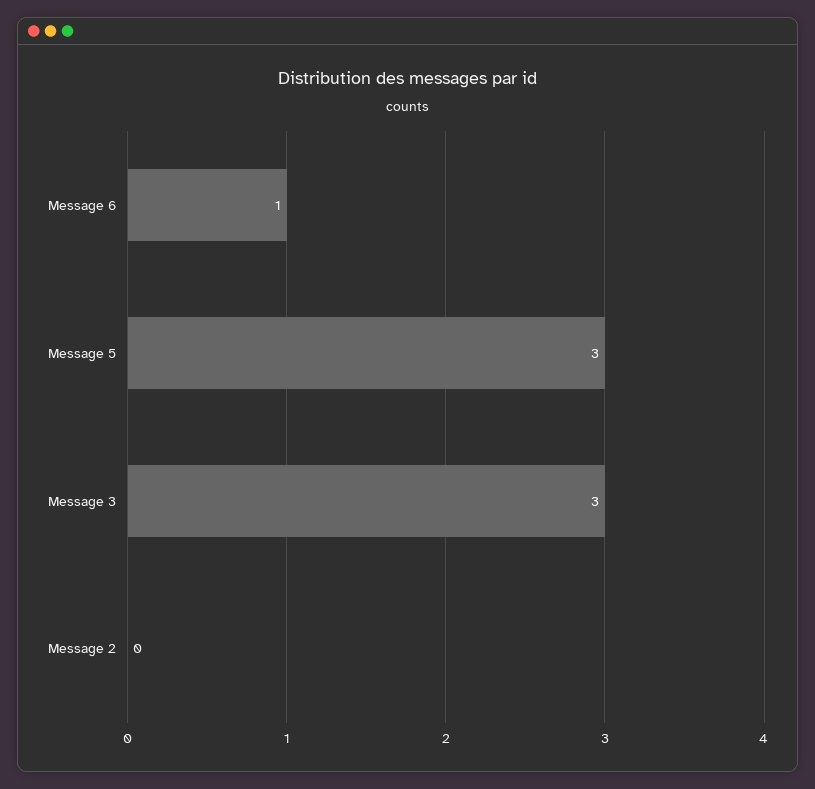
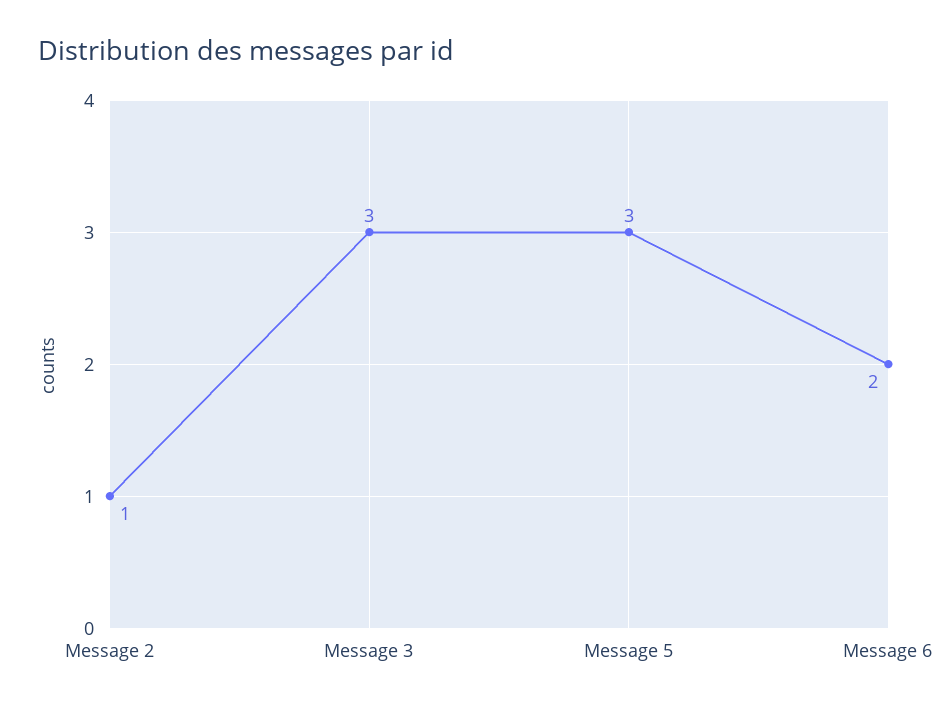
  {
-   "Message 6": 1,
+   "Message 6": 2,
    "Message 5": 3,
    "Message 3": 3,
-   "Message 2": 0
+   "Message 2": 1
  }

